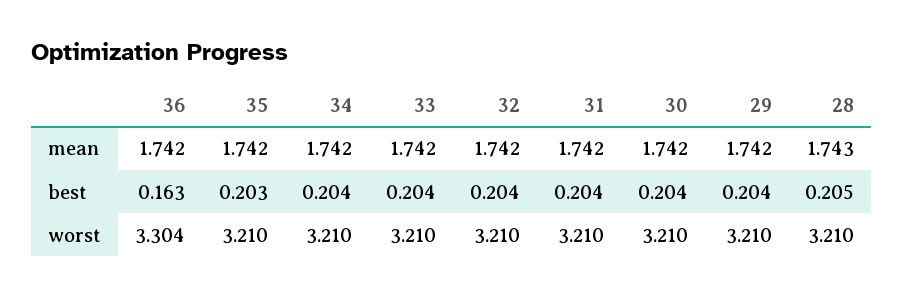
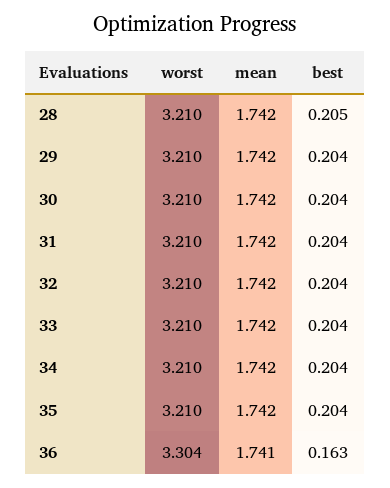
  {
    "36": {
-     "mean": 1.742,
+     "mean": 1.741,
      "best": 0.163,
      "worst": 3.304
    },
    "35": {
      "mean": 1.742,
-     "best": 0.203,
+     "best": 0.204,
      "worst": 3.21
    },
    "34": {
      "mean": 1.742,
      "best": 0.204,
      "worst": 3.21
    },
    "33": {
      "mean": 1.742,
      "best": 0.204,
      "worst": 3.21
    },
    "32": {
      "mean": 1.742,
      "best": 0.204,
      "worst": 3.21
    },
    "31": {
      "mean": 1.742,
      "best": 0.204,
      "worst": 3.21
    },
    "30": {
      "mean": 1.742,
      "best": 0.204,
      "worst": 3.21
    },
    "29": {
      "mean": 1.742,
      "best": 0.204,
      "worst": 3.21
    },
    "28": {
-     "mean": 1.743,
+     "mean": 1.742,
      "best": 0.205,
      "worst": 3.21
    }
  }

